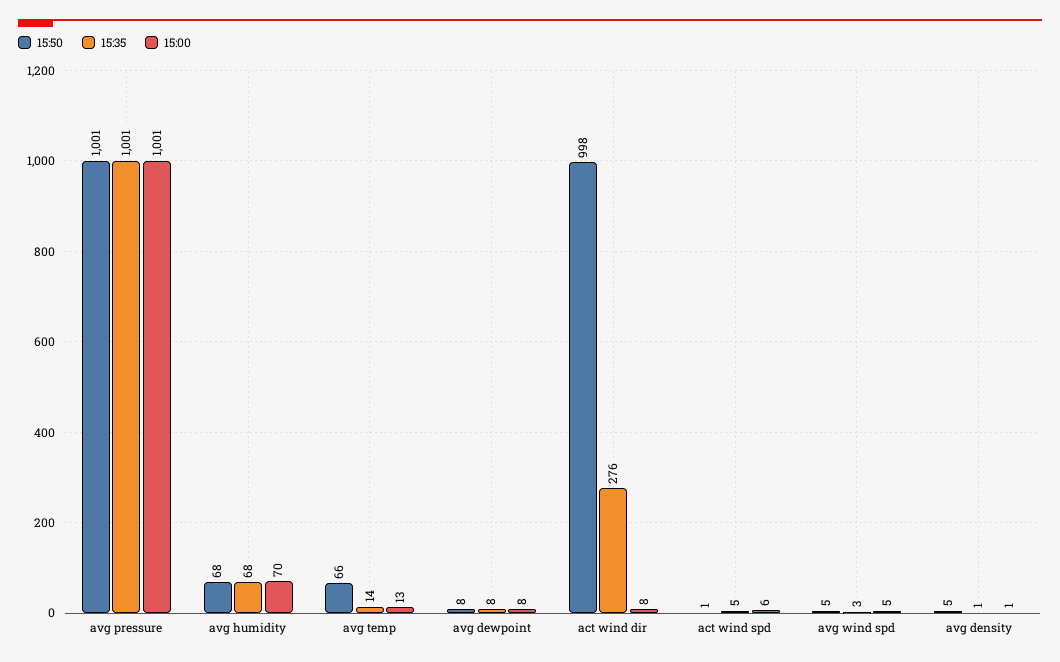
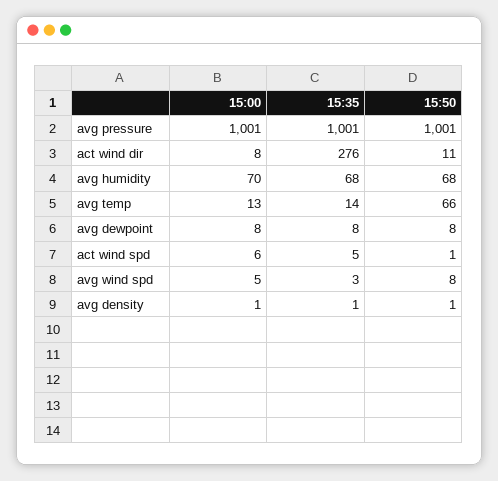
  {
    "15:50": {
      "avg pressure": 1001,
      "avg humidity": 68,
      "avg temp": 66,
      "avg dewpoint": 8,
-     "act wind dir": 998,
+     "act wind dir": 11,
      "act wind spd": 1,
-     "avg wind spd": 5,
+     "avg wind spd": 8,
-     "avg density": 5
+     "avg density": 1
    },
    "15:35": {
      "avg pressure": 1001,
      "avg humidity": 68,
      "avg temp": 14,
      "avg dewpoint": 8,
      "act wind dir": 276,
      "act wind spd": 5,
      "avg wind spd": 3,
      "avg density": 1
    },
    "15:00": {
      "avg pressure": 1001,
      "avg humidity": 70,
      "avg temp": 13,
      "avg dewpoint": 8,
      "act wind dir": 8,
      "act wind spd": 6,
      "avg wind spd": 5,
      "avg density": 1
    }
  }

